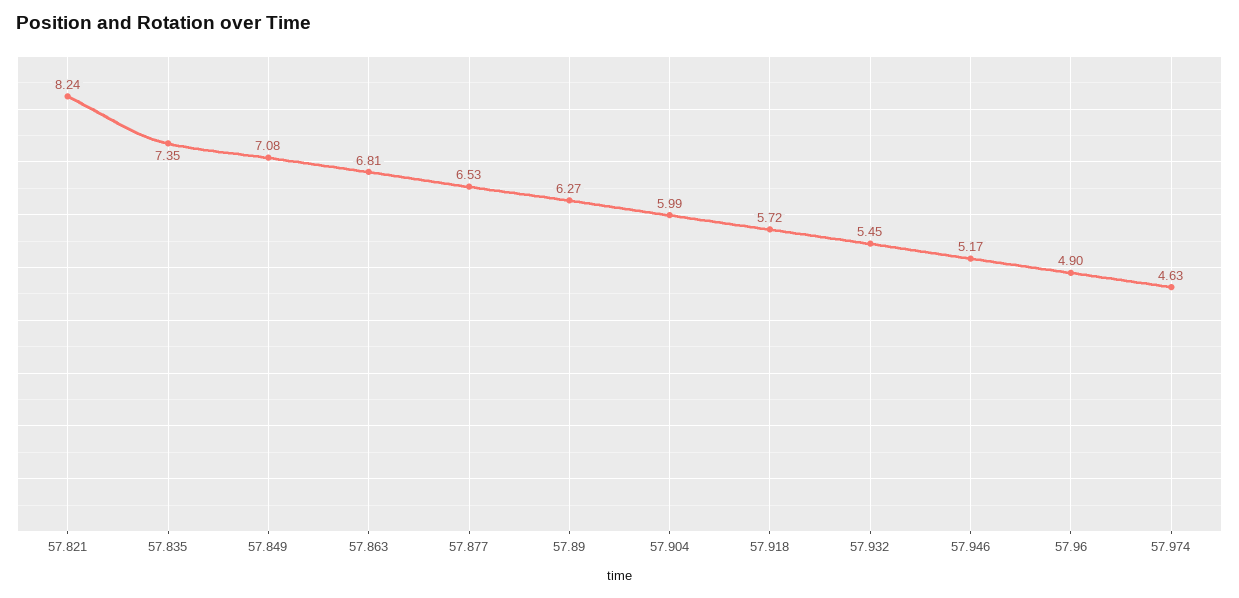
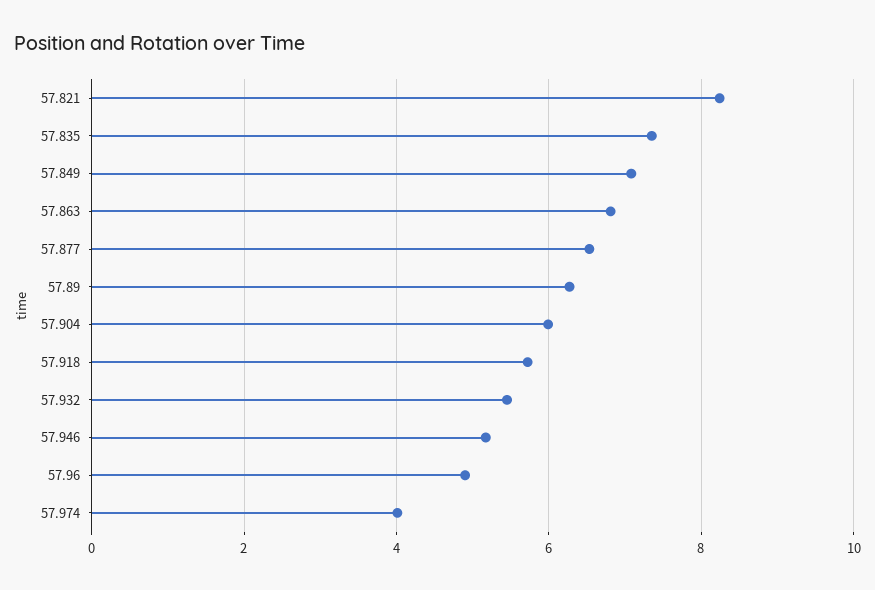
  {
    "57.821": 8.24,
    "57.835": 7.35,
    "57.849": 7.08,
    "57.863": 6.81,
    "57.877": 6.53,
    "57.89": 6.27,
    "57.904": 5.99,
    "57.918": 5.72,
    "57.932": 5.45,
    "57.946": 5.17,
    "57.96": 4.9,
-   "57.974": 4.63
+   "57.974": 4
  }

